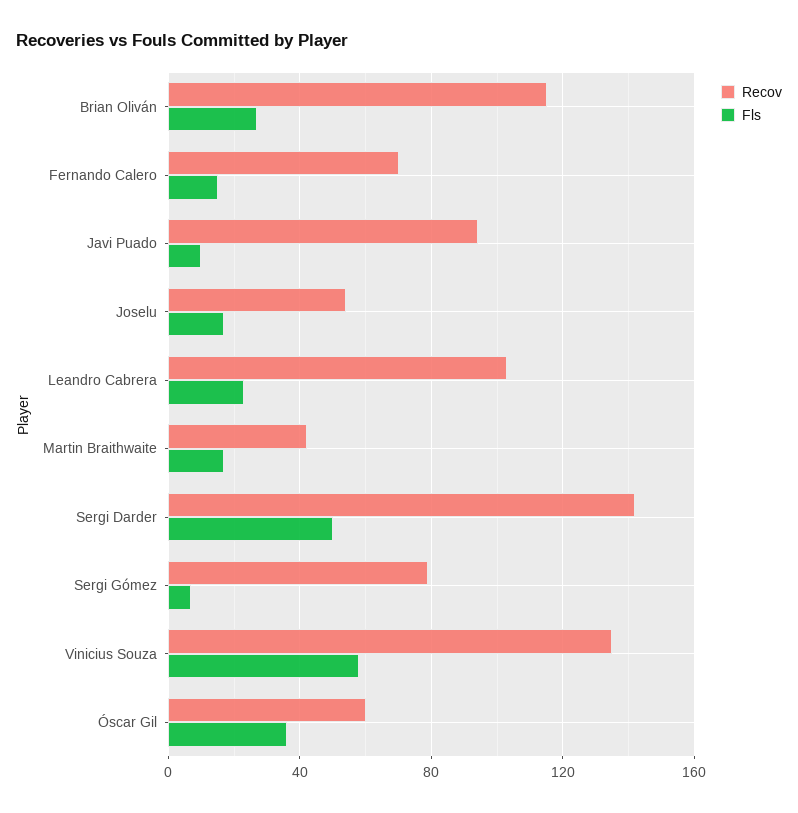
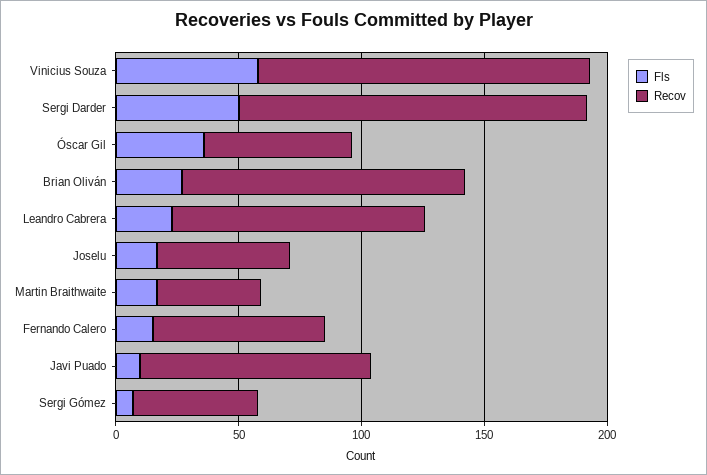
  {
    "Recov": {
      "Brian Oliván": 115,
      "Fernando Calero": 70,
      "Javi Puado": 95,
      "Joselu": 55,
      "Leandro Cabrera": 105,
      "Martin Braithwaite": 40,
      "Sergi Darder": 140,
-     "Sergi Gómez": 80,
+     "Sergi Gómez": 50,
      "Vinicius Souza": 135,
      "Óscar Gil": 60
    },
    "Fls": {
      "Brian Oliván": 25,
      "Fernando Calero": 15,
      "Javi Puado": 10,
      "Joselu": 15,
      "Leandro Cabrera": 25,
      "Martin Braithwaite": 15,
      "Sergi Darder": 50,
      "Sergi Gómez": 5,
      "Vinicius Souza": 60,
      "Óscar Gil": 35
    }
  }

